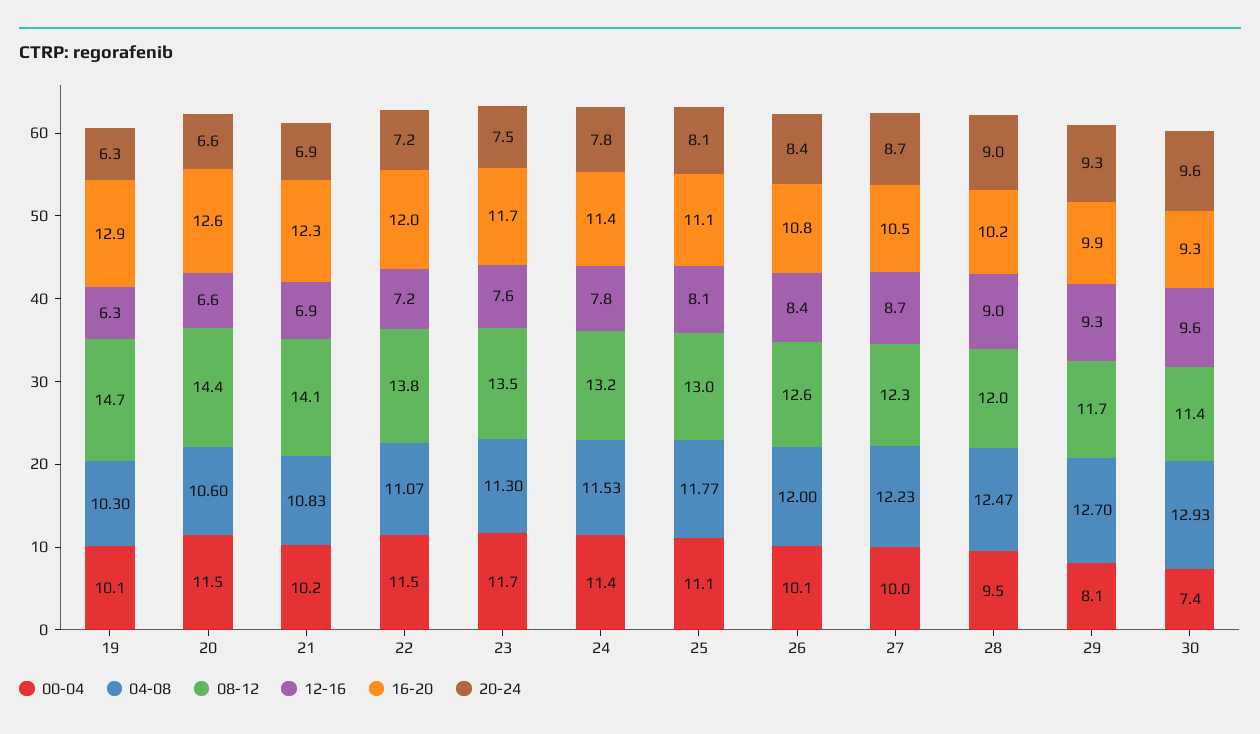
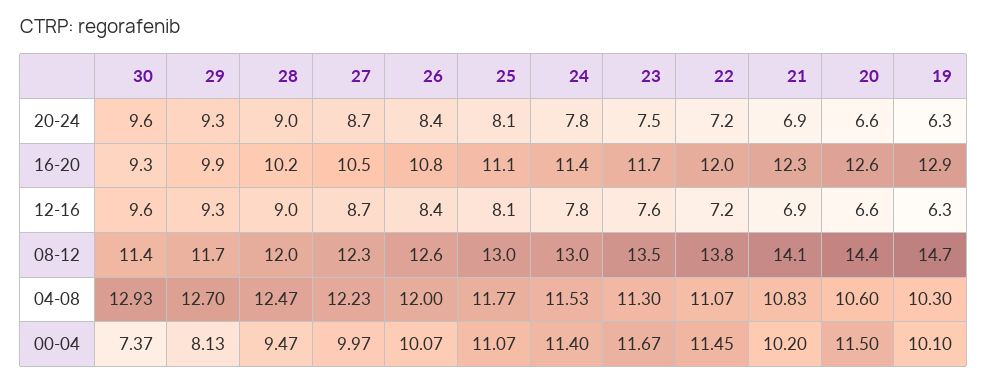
  {
    "00-04": {
      "19": 10.1,
      "20": 11.5,
      "21": 10.2,
      "22": 11.45,
      "23": 11.67,
      "24": 11.4,
      "25": 11.07,
      "26": 10.07,
      "27": 9.97,
      "28": 9.47,
      "29": 8.13,
      "30": 7.37
    },
    "04-08": {
      "19": 10.3,
      "20": 10.6,
      "21": 10.83,
      "22": 11.07,
      "23": 11.3,
      "24": 11.53,
      "25": 11.77,
      "26": 12,
      "27": 12.23,
      "28": 12.47,
      "29": 12.7,
      "30": 12.93
    },
    "08-12": {
      "19": 14.7,
      "20": 14.4,
      "21": 14.1,
      "22": 13.8,
      "23": 13.5,
-     "24": 13.2,
+     "24": 13,
      "25": 13,
      "26": 12.6,
      "27": 12.3,
      "28": 12,
      "29": 11.7,
      "30": 11.4
    },
    "12-16": {
      "19": 6.3,
      "20": 6.6,
      "21": 6.9,
      "22": 7.2,
      "23": 7.6,
      "24": 7.8,
      "25": 8.1,
      "26": 8.4,
      "27": 8.7,
      "28": 9,
      "29": 9.3,
      "30": 9.6
    },
    "16-20": {
      "19": 12.9,
      "20": 12.6,
      "21": 12.3,
      "22": 12,
      "23": 11.7,
      "24": 11.4,
      "25": 11.1,
      "26": 10.8,
      "27": 10.5,
      "28": 10.2,
      "29": 9.9,
      "30": 9.3
    },
    "20-24": {
      "19": 6.3,
      "20": 6.6,
      "21": 6.9,
      "22": 7.2,
      "23": 7.5,
      "24": 7.8,
      "25": 8.1,
      "26": 8.4,
      "27": 8.7,
      "28": 9,
      "29": 9.3,
      "30": 9.6
    }
  }

